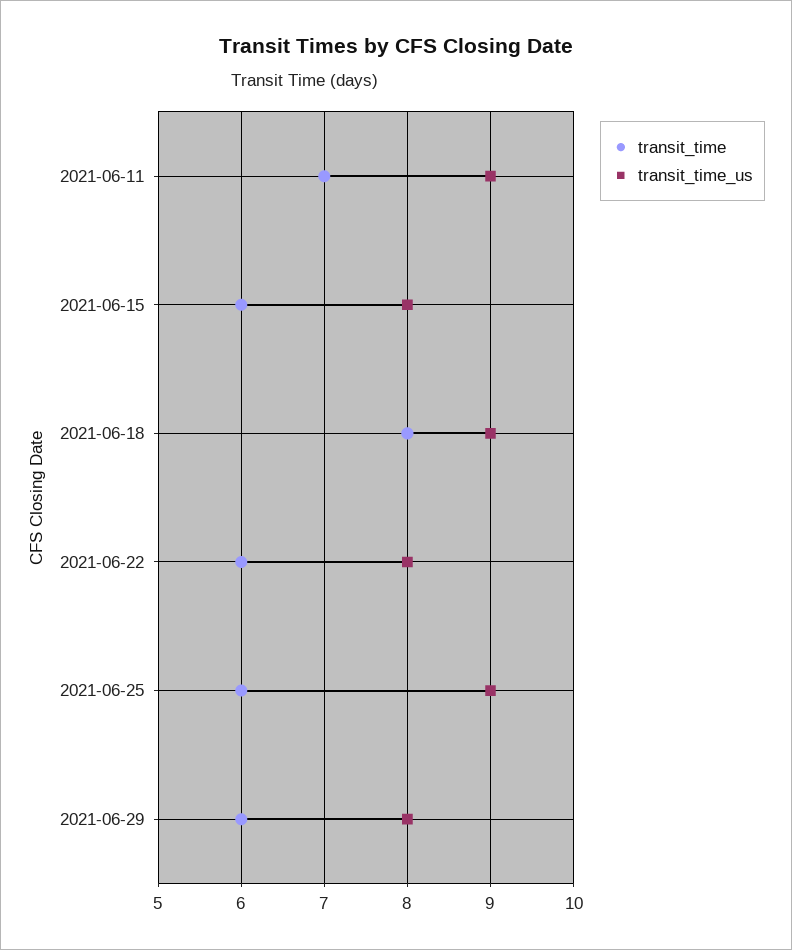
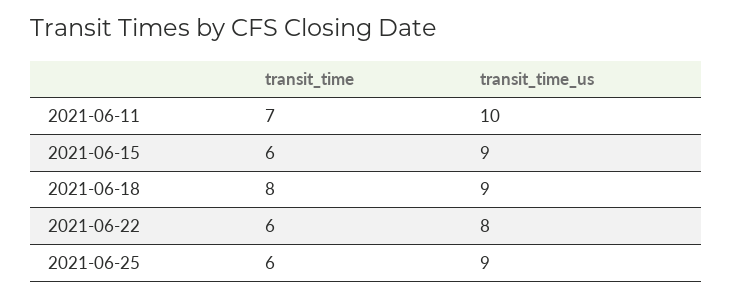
  {
    "transit_time": {
      "2021-06-11": 7,
      "2021-06-15": 6,
      "2021-06-18": 8,
      "2021-06-22": 6,
-     "2021-06-25": 6,
+     "2021-06-25": 6
-     "2021-06-29": 6
    },
    "transit_time_us": {
-     "2021-06-11": 9,
+     "2021-06-11": 10,
-     "2021-06-15": 8,
+     "2021-06-15": 9,
      "2021-06-18": 9,
      "2021-06-22": 8,
-     "2021-06-25": 9,
+     "2021-06-25": 9
-     "2021-06-29": 8
    }
  }

